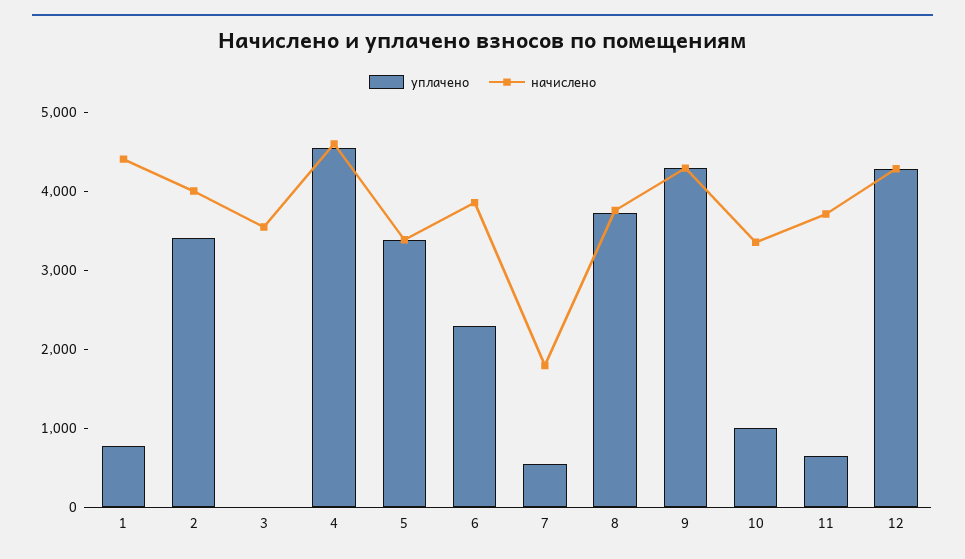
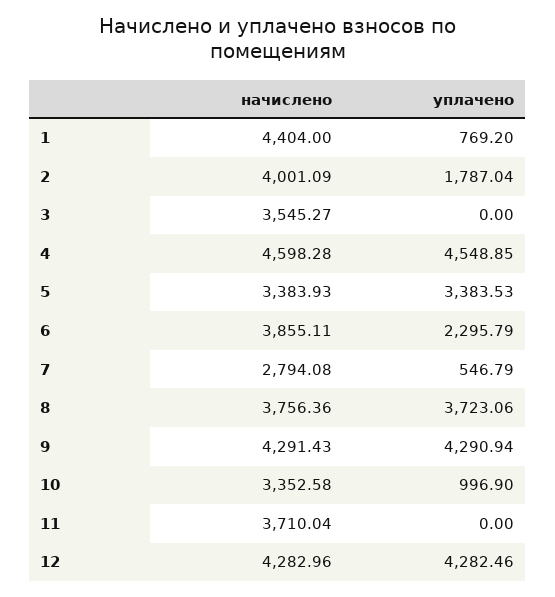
  {
    "уплачено": {
      "1": 769.2,
-     "2": 3400,
+     "2": 1787.04,
      "3": 0,
      "4": 4548.85,
      "5": 3383.53,
      "6": 2295.79,
      "7": 546.79,
      "8": 3723.06,
      "9": 4290.94,
      "10": 996.9,
-     "11": 600,
+     "11": 0,
      "12": 4282.46
    },
    "начислено": {
      "1": 4404,
      "2": 4001.09,
      "3": 3545.27,
      "4": 4598.28,
      "5": 3383.93,
      "6": 3855.11,
-     "7": 1800,
+     "7": 2794.08,
      "8": 3756.36,
      "9": 4291.43,
      "10": 3352.58,
      "11": 3710.04,
      "12": 4282.96
    }
  }

